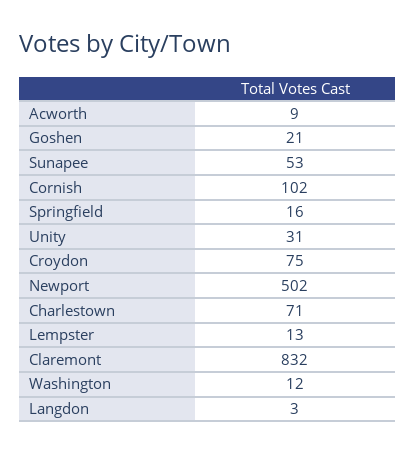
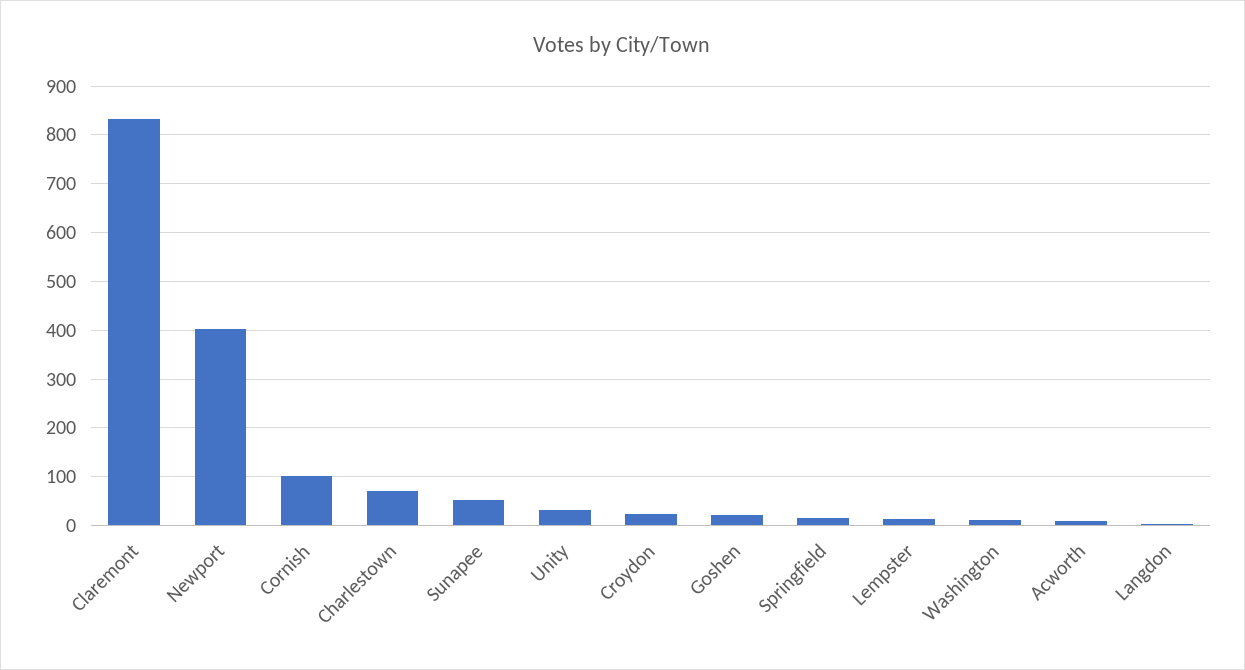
  {
    "Acworth": 9,
    "Goshen": 21,
    "Sunapee": 53,
    "Cornish": 102,
    "Springfield": 16,
    "Unity": 31,
-   "Croydon": 75,
+   "Croydon": 20,
-   "Newport": 502,
+   "Newport": 400,
    "Charlestown": 71,
    "Lempster": 13,
    "Claremont": 832,
    "Washington": 12,
    "Langdon": 3
  }

